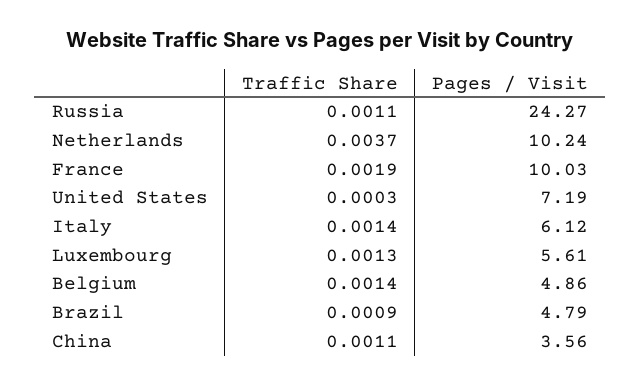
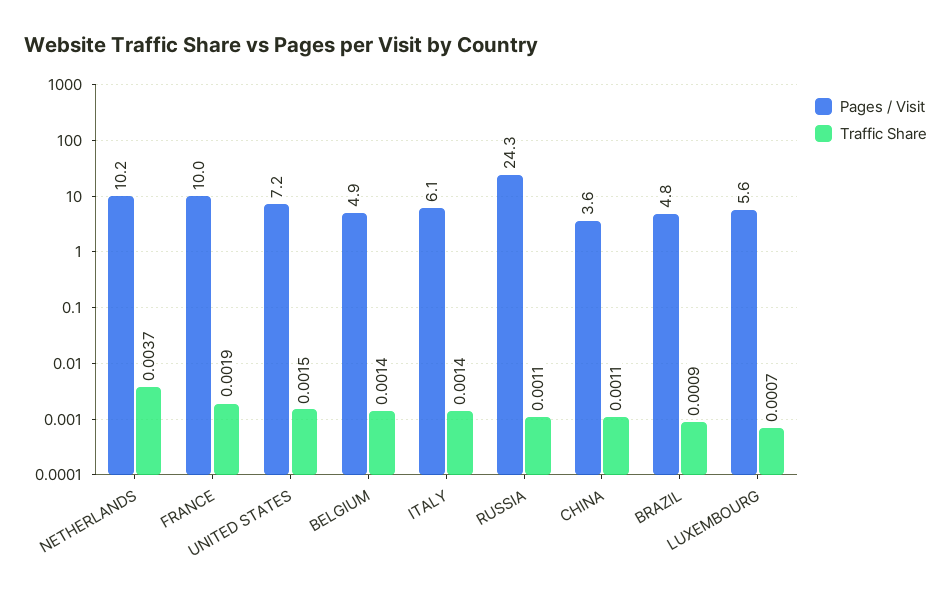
  {
    "Traffic Share": {
      "Russia": 0.0011,
      "Netherlands": 0.0037,
      "France": 0.0019,
-     "United States": 0.0003,
+     "United States": 0.0015,
      "Italy": 0.0014,
-     "Luxembourg": 0.0013,
+     "Luxembourg": 0.0007,
      "Belgium": 0.0014,
      "Brazil": 0.0009,
      "China": 0.0011
    },
    "Pages / Visit": {
      "Russia": 24.27,
      "Netherlands": 10.24,
      "France": 10.03,
      "United States": 7.19,
      "Italy": 6.12,
      "Luxembourg": 5.61,
      "Belgium": 4.86,
      "Brazil": 4.79,
      "China": 3.56
    }
  }

